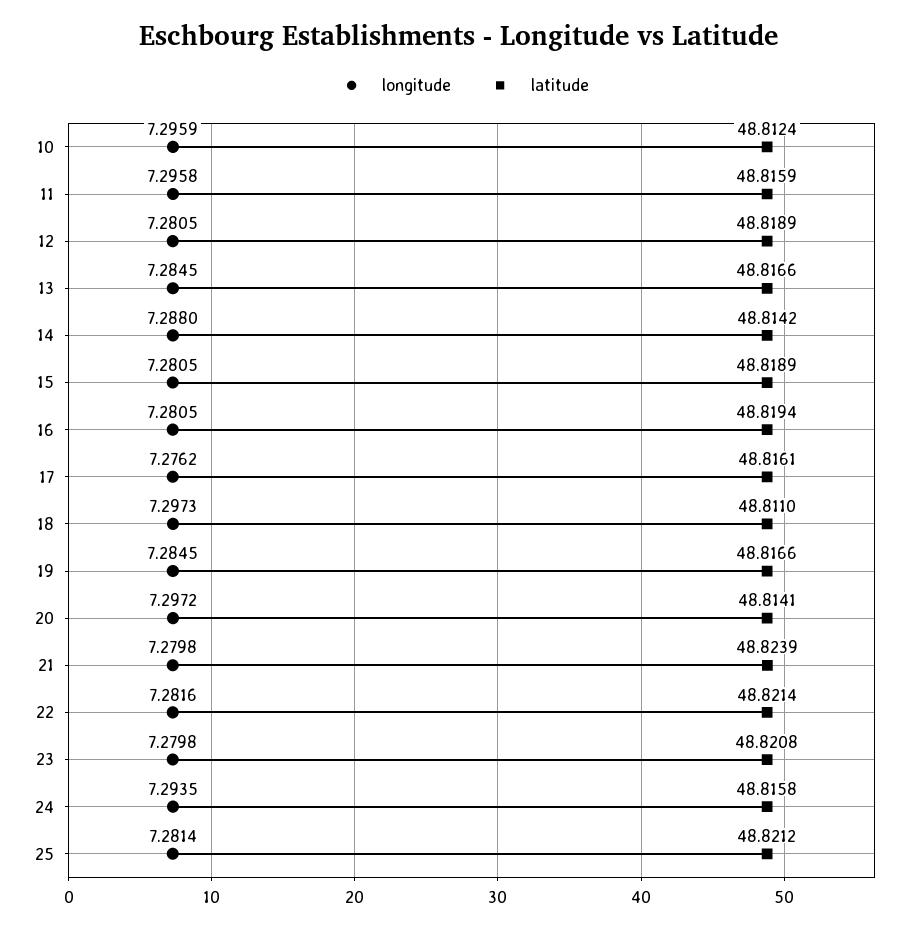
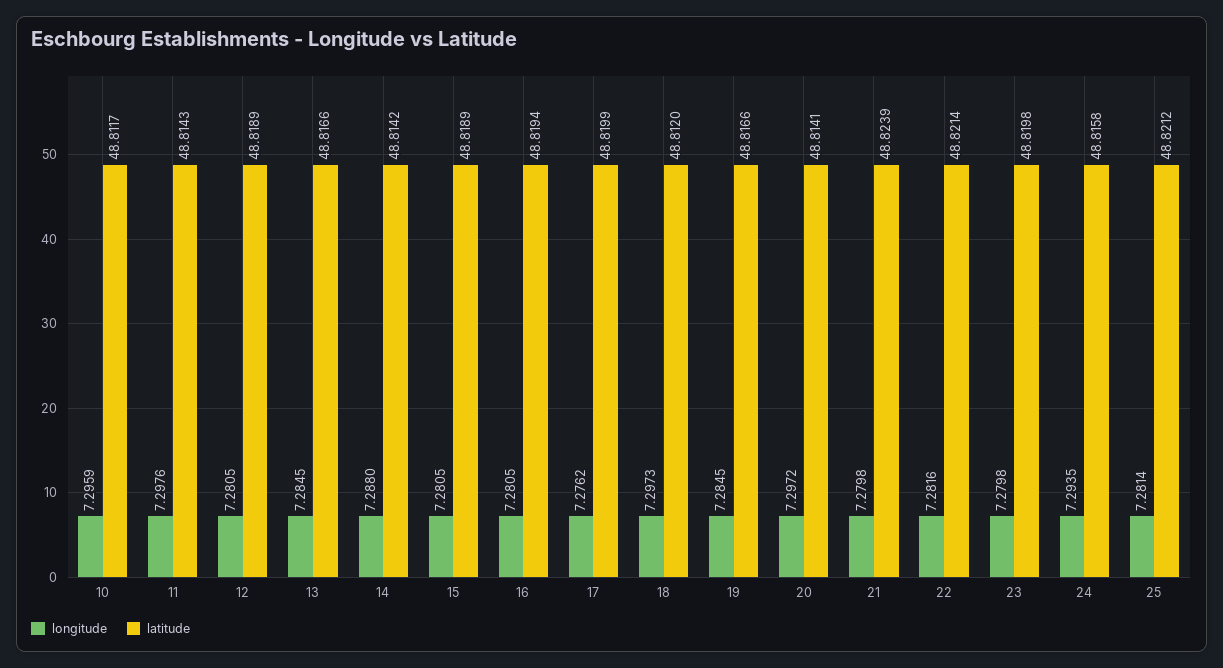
  {
    "longitude": {
      "10": 7.2959,
-     "11": 7.2958,
+     "11": 7.2976,
      "12": 7.2805,
      "13": 7.2845,
      "14": 7.288,
      "15": 7.2805,
      "16": 7.2805,
      "17": 7.2762,
      "18": 7.2973,
      "19": 7.2845,
      "20": 7.2972,
      "21": 7.2798,
      "22": 7.2816,
      "23": 7.2798,
      "24": 7.2935,
      "25": 7.2814
    },
    "latitude": {
-     "10": 48.8124,
+     "10": 48.8117,
-     "11": 48.8159,
+     "11": 48.8143,
      "12": 48.8189,
      "13": 48.8166,
      "14": 48.8142,
      "15": 48.8189,
      "16": 48.8194,
-     "17": 48.8161,
+     "17": 48.8199,
-     "18": 48.811,
+     "18": 48.812,
      "19": 48.8166,
      "20": 48.8141,
      "21": 48.8239,
      "22": 48.8214,
-     "23": 48.8208,
+     "23": 48.8198,
      "24": 48.8158,
      "25": 48.8212
    }
  }

